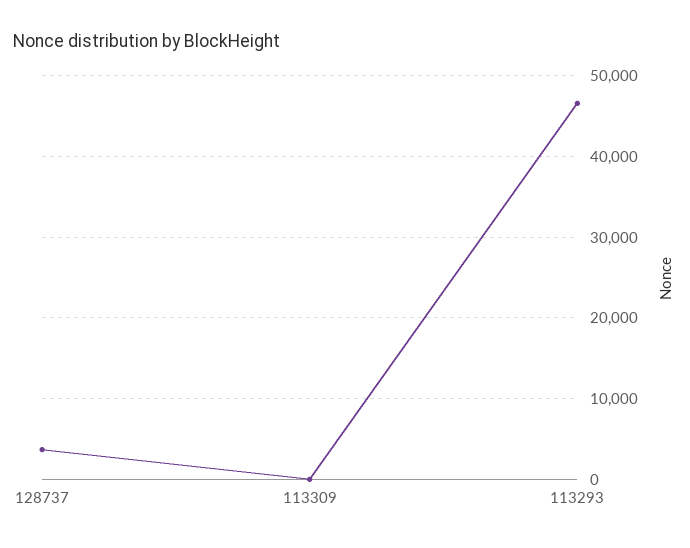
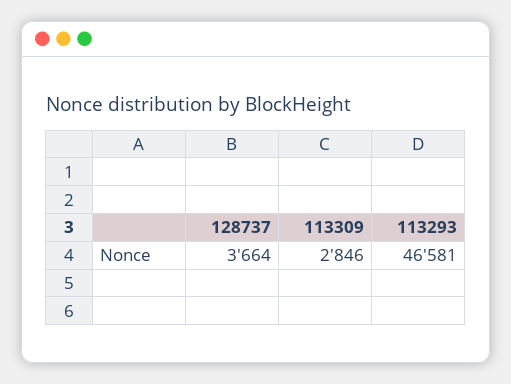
  {
    "128737": 3664,
-   "113309": 0,
+   "113309": 2846,
    "113293": 46581
  }

